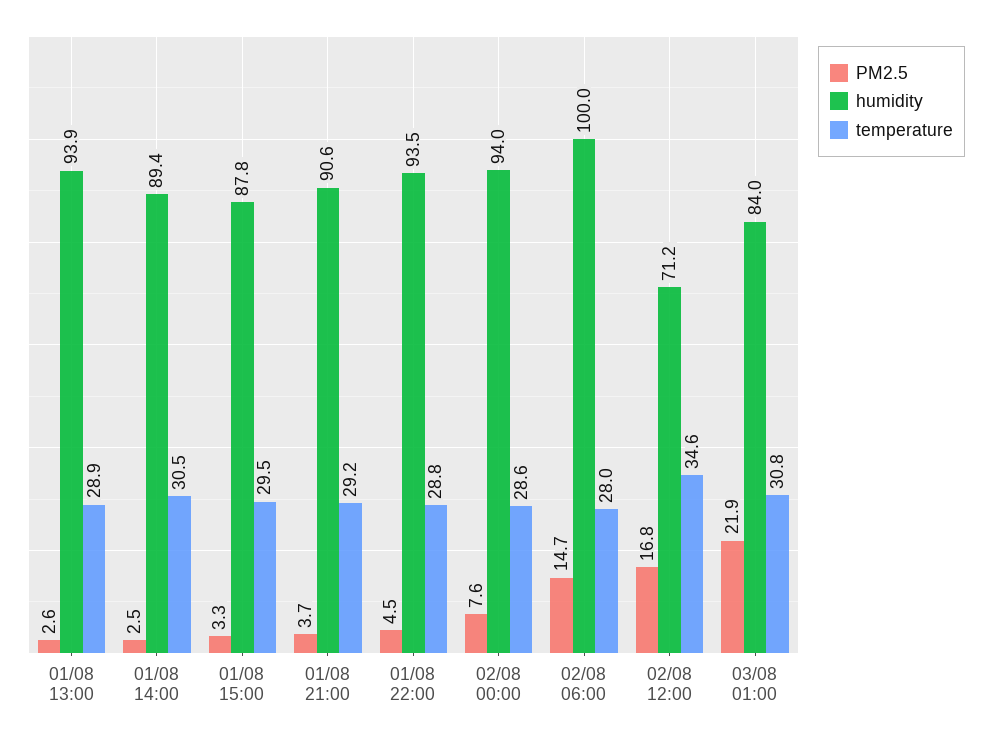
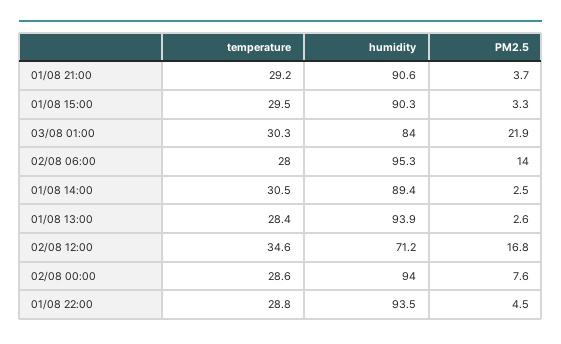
  {
    "PM2.5": {
      "01/08 13:00": 2.6,
      "01/08 14:00": 2.5,
      "01/08 15:00": 3.3,
      "01/08 21:00": 3.7,
      "01/08 22:00": 4.5,
      "02/08 00:00": 7.6,
-     "02/08 06:00": 14.7,
+     "02/08 06:00": 14,
      "02/08 12:00": 16.8,
      "03/08 01:00": 21.9
    },
    "humidity": {
      "01/08 13:00": 93.9,
      "01/08 14:00": 89.4,
-     "01/08 15:00": 87.8,
+     "01/08 15:00": 90.3,
      "01/08 21:00": 90.6,
      "01/08 22:00": 93.5,
      "02/08 00:00": 94,
-     "02/08 06:00": 100,
+     "02/08 06:00": 95.3,
      "02/08 12:00": 71.2,
      "03/08 01:00": 84
    },
    "temperature": {
-     "01/08 13:00": 28.9,
+     "01/08 13:00": 28.4,
      "01/08 14:00": 30.5,
      "01/08 15:00": 29.5,
      "01/08 21:00": 29.2,
      "01/08 22:00": 28.8,
      "02/08 00:00": 28.6,
      "02/08 06:00": 28,
      "02/08 12:00": 34.6,
-     "03/08 01:00": 30.8
+     "03/08 01:00": 30.3
    }
  }

